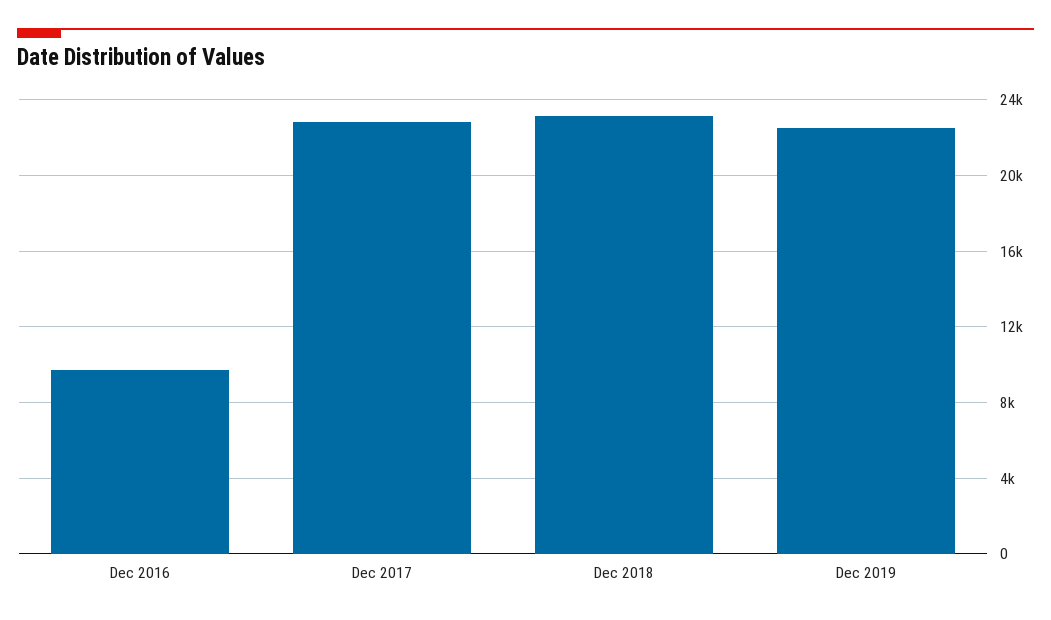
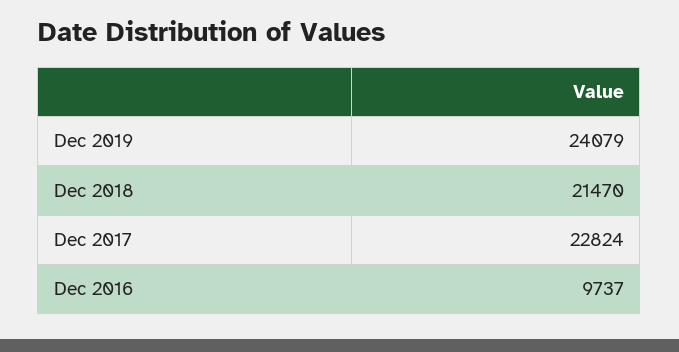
  {
    "Dec 2016": 9737,
    "Dec 2017": 22824,
-   "Dec 2018": 23000,
+   "Dec 2018": 21470,
-   "Dec 2019": 22500
+   "Dec 2019": 24079
  }

